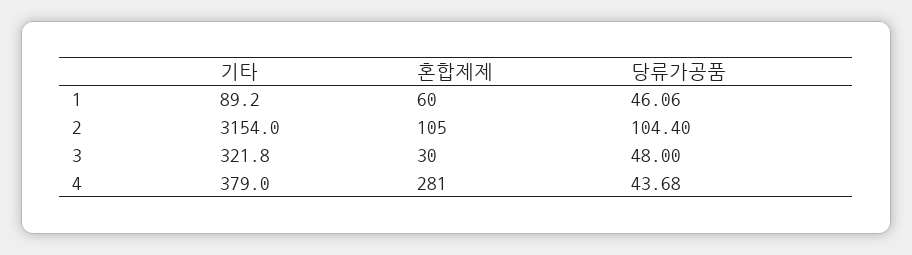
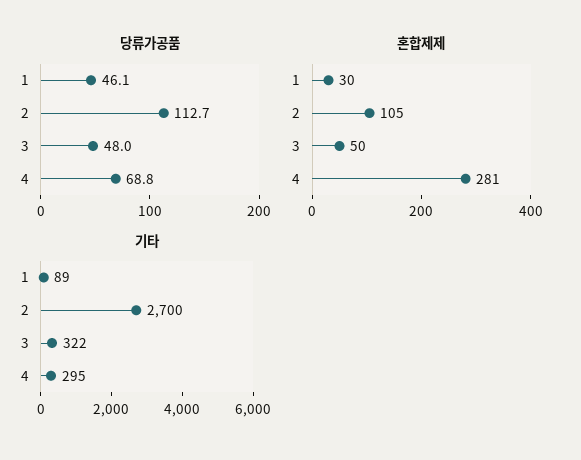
  {
    "기타": {
      "1": 89.2,
-     "2": 3154,
+     "2": 2700,
      "3": 321.8,
-     "4": 379
+     "4": 295
    },
    "혼합제제": {
-     "1": 60,
+     "1": 30,
      "2": 105,
-     "3": 30,
+     "3": 50,
      "4": 281
    },
    "당류가공품": {
      "1": 46.06,
-     "2": 104.4,
+     "2": 112.7,
      "3": 48,
-     "4": 43.68
+     "4": 68.8
    }
  }

